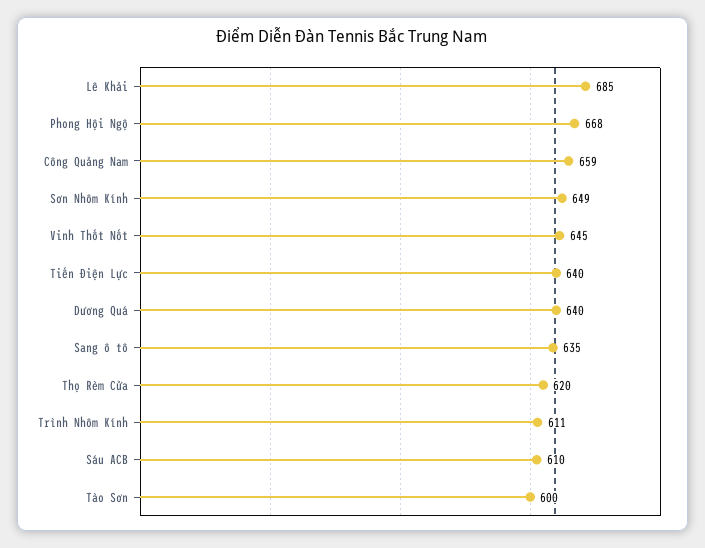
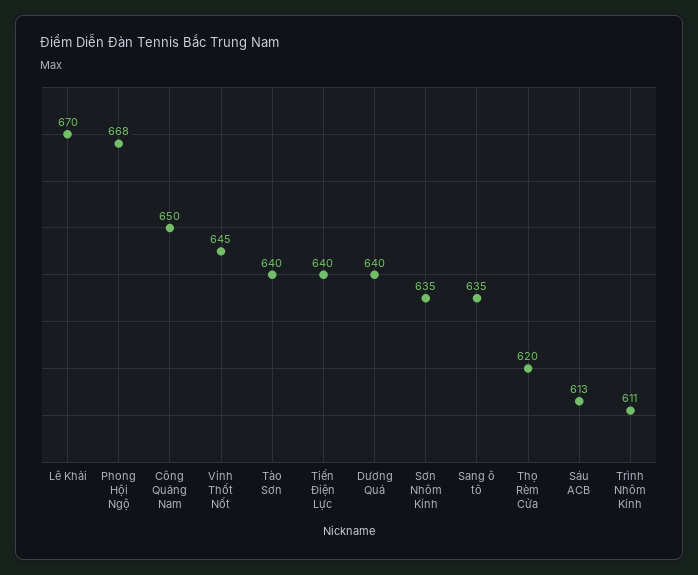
  {
-   "Lê Khải": 685,
+   "Lê Khải": 670,
    "Phong Hội Ngộ": 668,
-   "Công Quảng Nam": 659,
+   "Công Quảng Nam": 650,
-   "Sơn Nhôm Kính": 649,
+   "Sơn Nhôm Kính": 635,
    "Vinh Thốt Nốt": 645,
    "Tiến Điện Lực": 640,
    "Dương Quá": 640,
    "Sang ô tô": 635,
    "Thọ Rèm Cửa": 620,
    "Trình Nhôm Kính": 611,
-   "Sáu ACB": 610,
+   "Sáu ACB": 613,
-   "Tào Sơn": 600
+   "Tào Sơn": 640
  }

